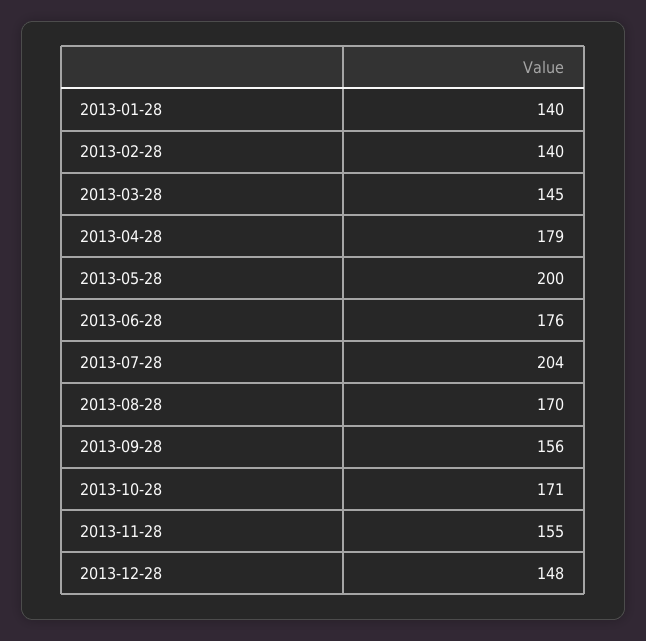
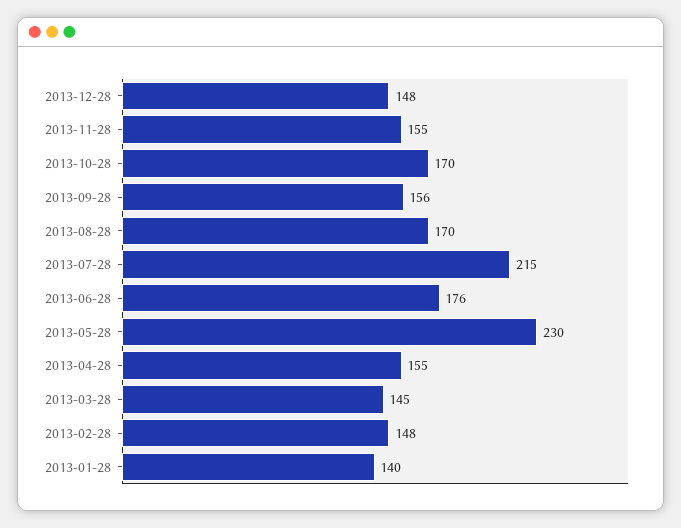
  {
    "2013-01-28": 140,
-   "2013-02-28": 140,
+   "2013-02-28": 148,
    "2013-03-28": 145,
-   "2013-04-28": 179,
+   "2013-04-28": 155,
-   "2013-05-28": 200,
+   "2013-05-28": 230,
    "2013-06-28": 176,
-   "2013-07-28": 204,
+   "2013-07-28": 215,
    "2013-08-28": 170,
    "2013-09-28": 156,
-   "2013-10-28": 171,
+   "2013-10-28": 170,
    "2013-11-28": 155,
    "2013-12-28": 148
  }

